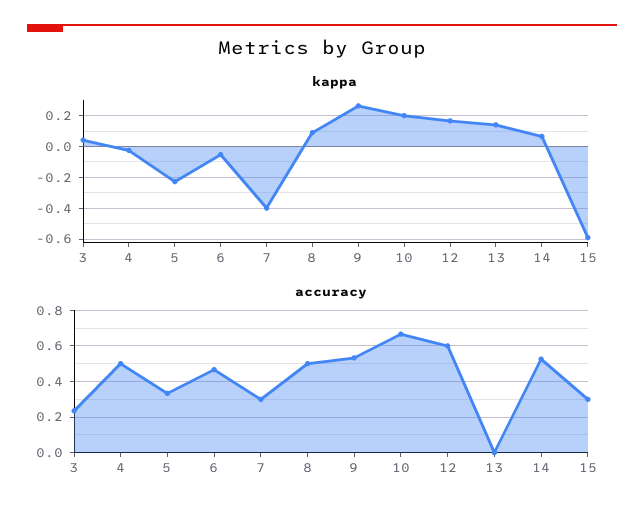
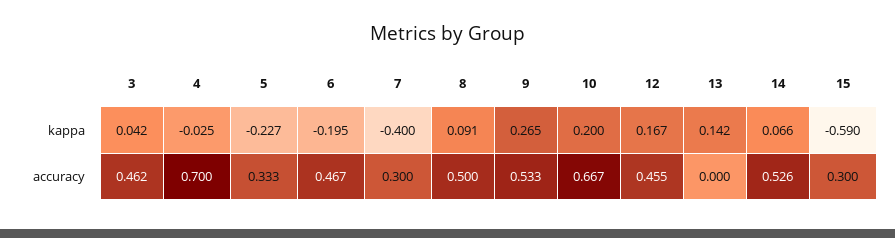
  {
    "kappa": {
      "3": 0.042,
      "4": -0.025,
      "5": -0.227,
-     "6": -0.05,
+     "6": -0.195,
      "7": -0.4,
      "8": 0.091,
      "9": 0.265,
      "10": 0.2,
      "12": 0.167,
      "13": 0.142,
      "14": 0.066,
      "15": -0.59
    },
    "accuracy": {
-     "3": 0.25,
+     "3": 0.462,
-     "4": 0.5,
+     "4": 0.7,
      "5": 0.333,
      "6": 0.467,
      "7": 0.3,
      "8": 0.5,
      "9": 0.533,
      "10": 0.667,
-     "12": 0.6,
+     "12": 0.455,
      "13": 0,
      "14": 0.526,
      "15": 0.3
    }
  }

